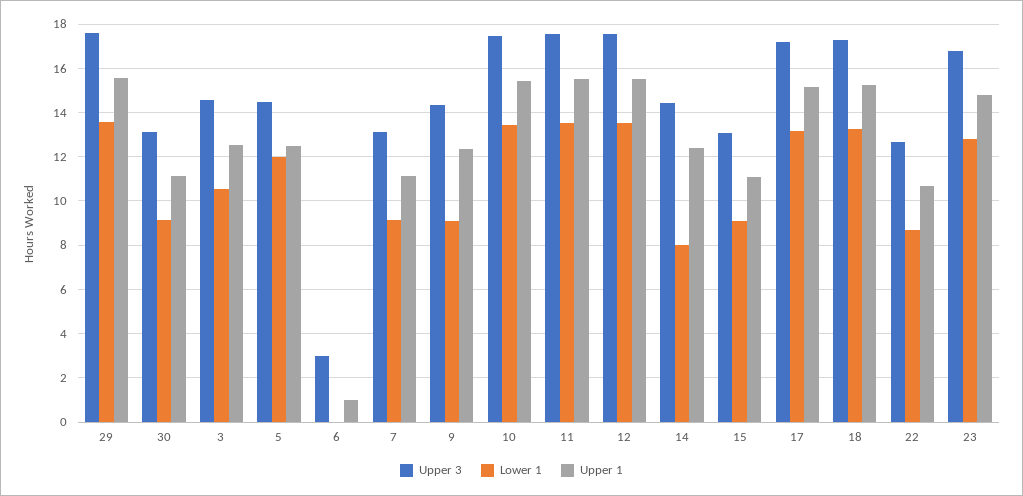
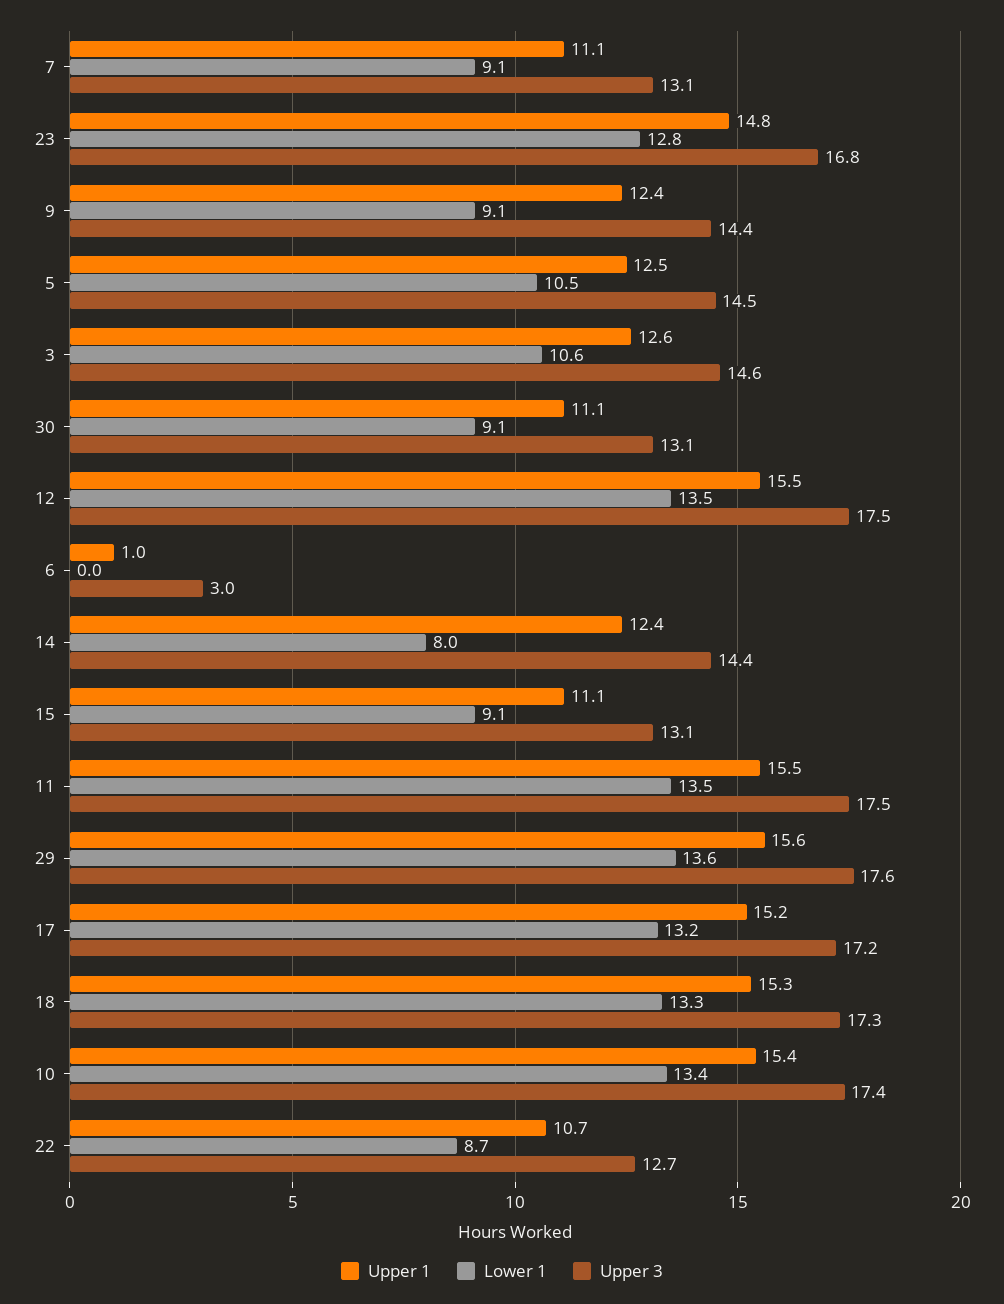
  {
    "Upper 3": {
      "29": 17.6,
      "30": 13.1,
      "3": 14.6,
      "5": 14.5,
      "6": 3,
      "7": 13.1,
      "9": 14.4,
      "10": 17.4,
      "11": 17.5,
      "12": 17.5,
      "14": 14.4,
      "15": 13.1,
      "17": 17.2,
      "18": 17.3,
      "22": 12.7,
      "23": 16.8
    },
    "Lower 1": {
      "29": 13.6,
      "30": 9.1,
      "3": 10.6,
-     "5": 12,
+     "5": 10.5,
      "6": 0,
      "7": 9.1,
      "9": 9.1,
      "10": 13.4,
      "11": 13.5,
      "12": 13.5,
      "14": 8,
      "15": 9.1,
      "17": 13.2,
      "18": 13.3,
      "22": 8.7,
      "23": 12.8
    },
    "Upper 1": {
      "29": 15.6,
      "30": 11.1,
      "3": 12.6,
      "5": 12.5,
      "6": 1,
      "7": 11.1,
      "9": 12.4,
      "10": 15.4,
      "11": 15.5,
      "12": 15.5,
      "14": 12.4,
      "15": 11.1,
      "17": 15.2,
      "18": 15.3,
      "22": 10.7,
      "23": 14.8
    }
  }

